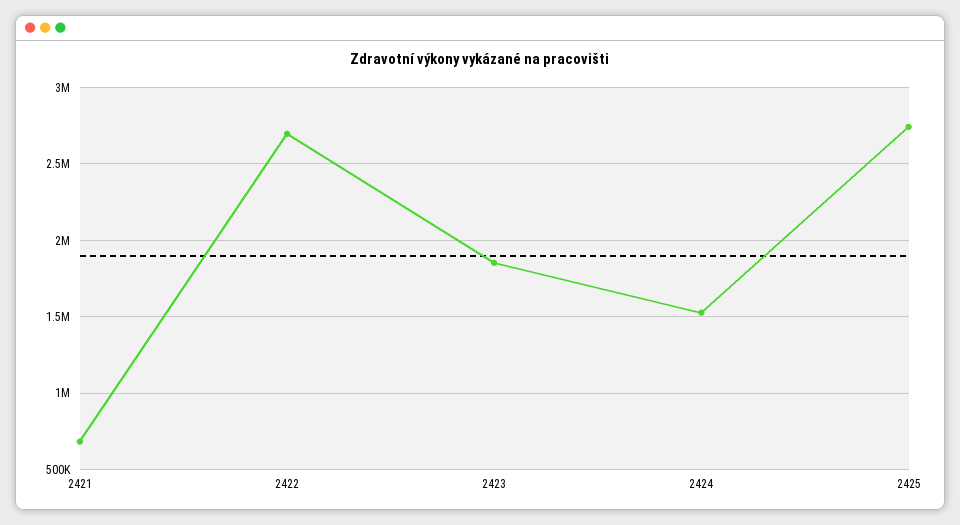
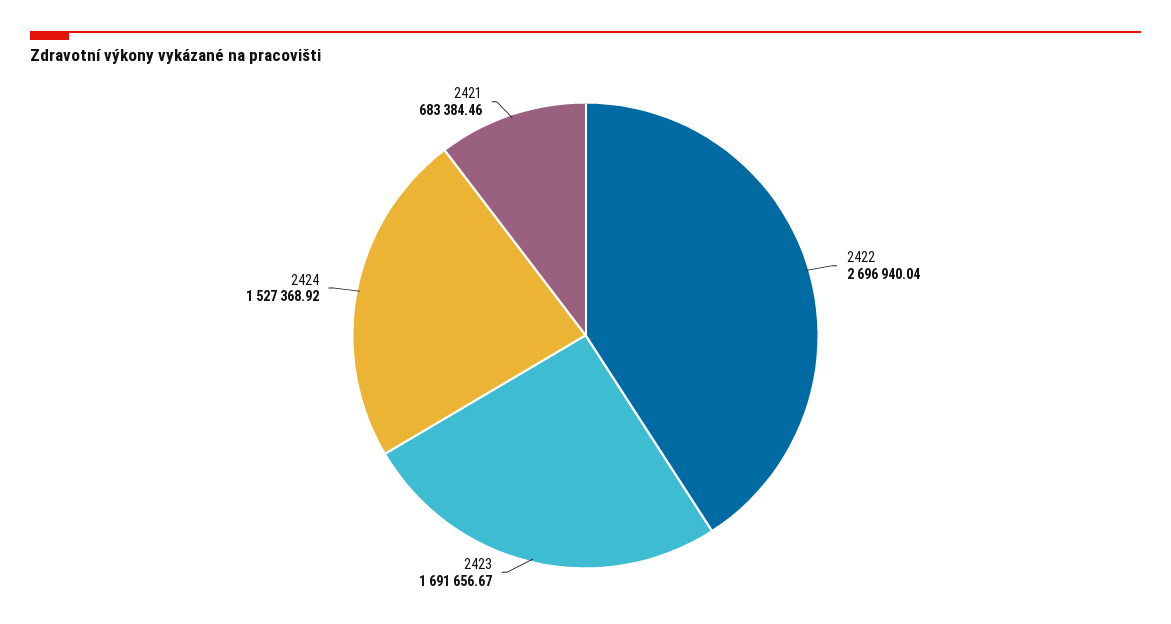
  {
    "2421": 683384.46,
    "2422": 2696940.04,
-   "2423": 1850000,
+   "2423": 1691656.67,
-   "2424": 1527368.92,
+   "2424": 1527368.92
-   "2425": 2750000
  }

